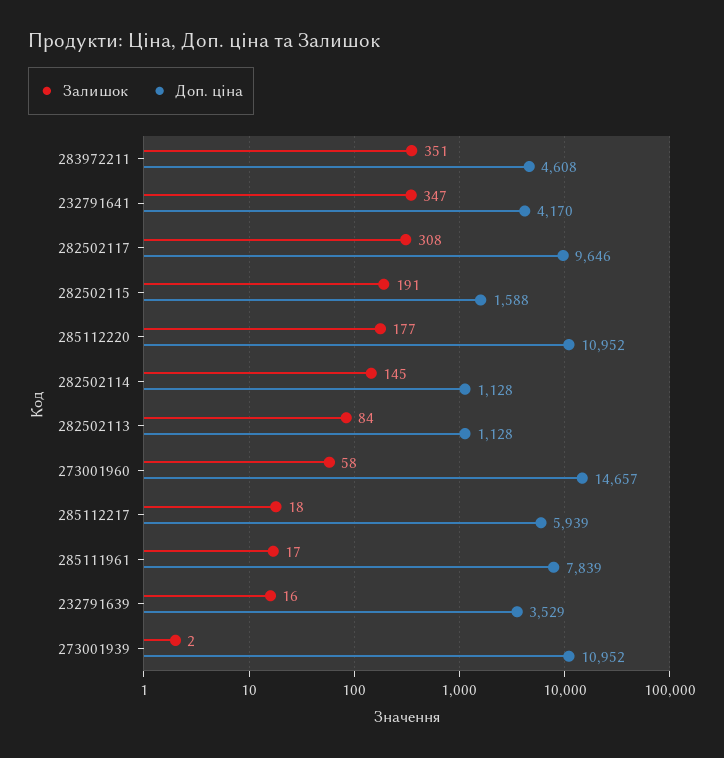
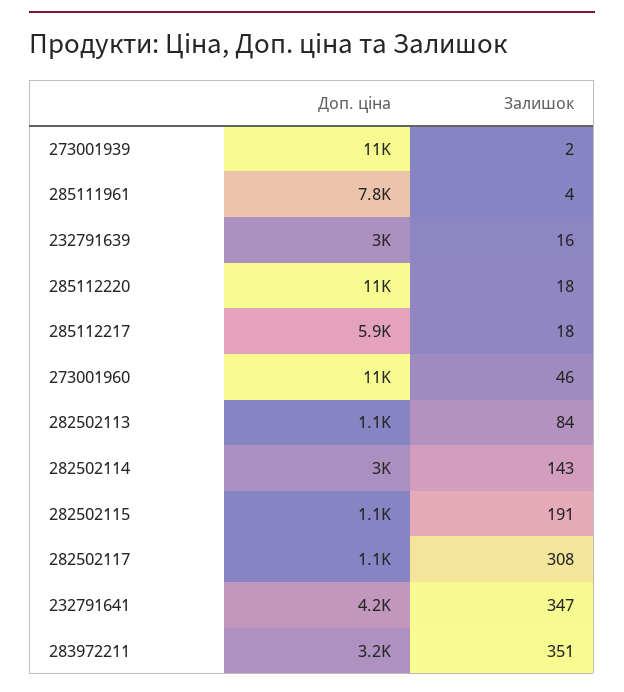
  {
    "Залишок": {
      "283972211": 351,
      "232791641": 347,
      "282502117": 308,
      "282502115": 191,
-     "285112220": 177,
+     "285112220": 18,
-     "282502114": 145,
+     "282502114": 143,
      "282502113": 84,
-     "273001960": 58,
+     "273001960": 46,
      "285112217": 18,
-     "285111961": 17,
+     "285111961": 4,
      "232791639": 16,
      "273001939": 2
    },
    "Доп. ціна": {
-     "283972211": 4608,
+     "283972211": 3200,
      "232791641": 4170,
-     "282502117": 9646,
+     "282502117": 1100,
-     "282502115": 1588,
+     "282502115": 1100,
      "285112220": 10952,
-     "282502114": 1128,
+     "282502114": 3000,
      "282502113": 1128,
-     "273001960": 14657,
+     "273001960": 11000,
      "285112217": 5939,
      "285111961": 7839,
-     "232791639": 3529,
+     "232791639": 3000,
      "273001939": 10952
    }
  }

